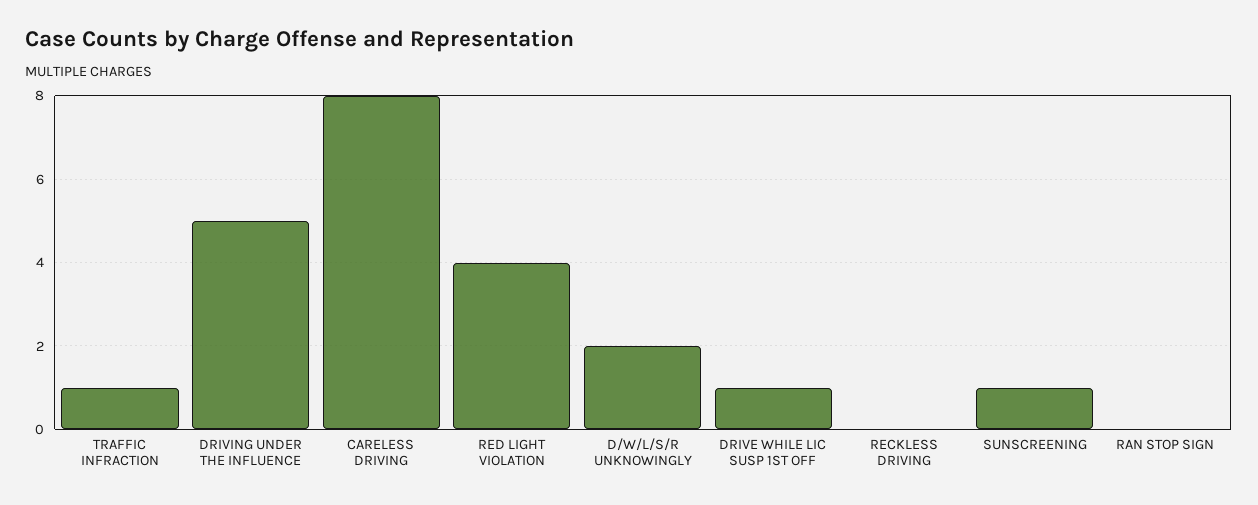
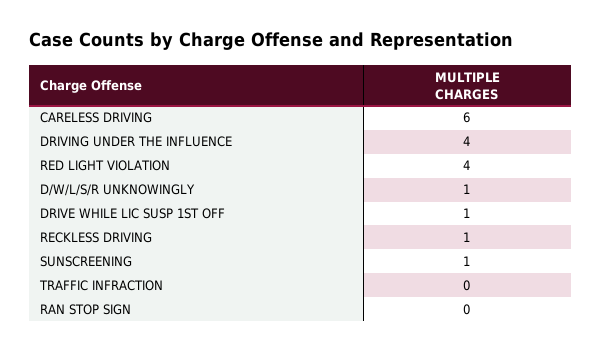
  {
-   "TRAFFIC INFRACTION": 1,
+   "TRAFFIC INFRACTION": 0,
-   "DRIVING UNDER THE INFLUENCE": 5,
+   "DRIVING UNDER THE INFLUENCE": 4,
-   "CARELESS DRIVING": 8,
+   "CARELESS DRIVING": 6,
    "RED LIGHT VIOLATION": 4,
-   "D/W/L/S/R UNKNOWINGLY": 2,
+   "D/W/L/S/R UNKNOWINGLY": 1,
    "DRIVE WHILE LIC SUSP 1ST OFF": 1,
-   "RECKLESS DRIVING": 0,
+   "RECKLESS DRIVING": 1,
    "SUNSCREENING": 1,
    "RAN STOP SIGN": 0
  }

